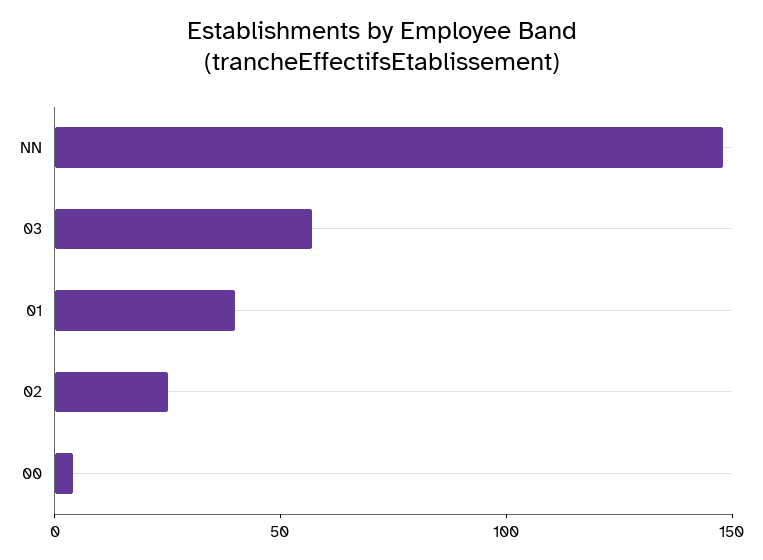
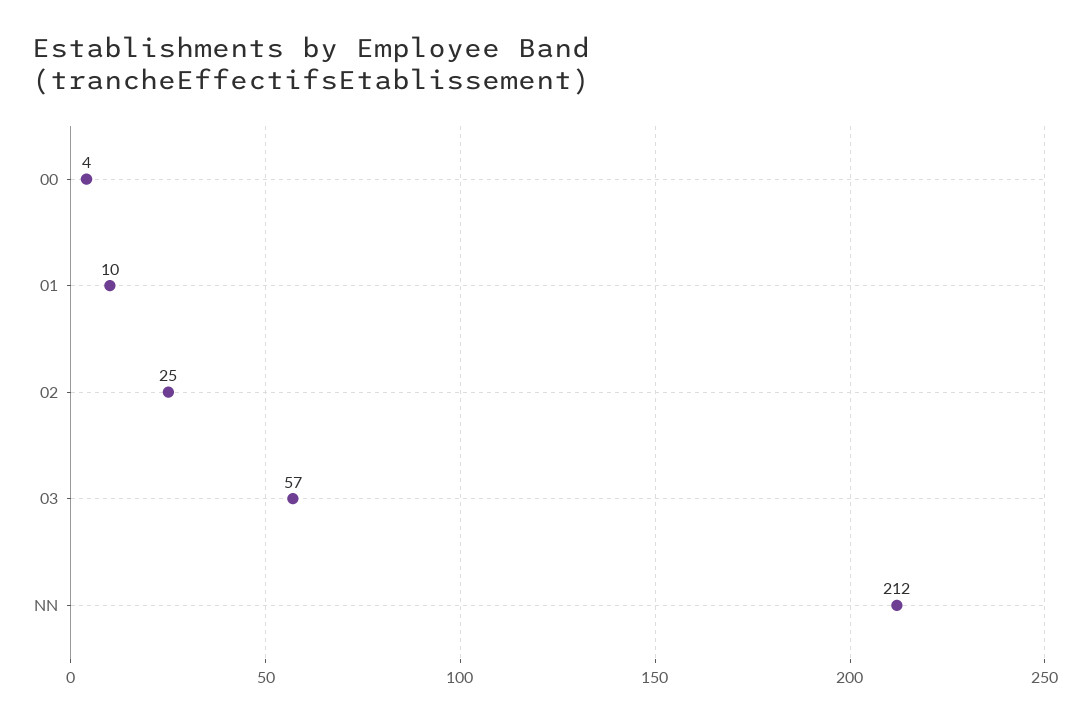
  {
-   "NN": 150,
+   "NN": 212,
    "03": 57,
-   "01": 40,
+   "01": 10,
    "02": 25,
    "00": 4
  }

